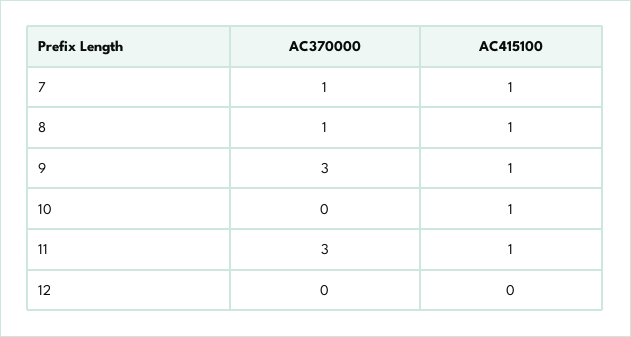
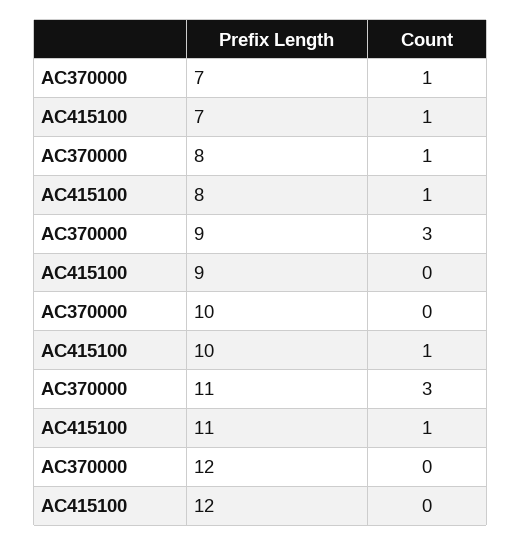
  {
    "AC370000": {
      "7": 1,
      "8": 1,
      "9": 3,
      "10": 0,
      "11": 3,
      "12": 0
    },
    "AC415100": {
      "7": 1,
      "8": 1,
-     "9": 1,
+     "9": 0,
      "10": 1,
      "11": 1,
      "12": 0
    }
  }

